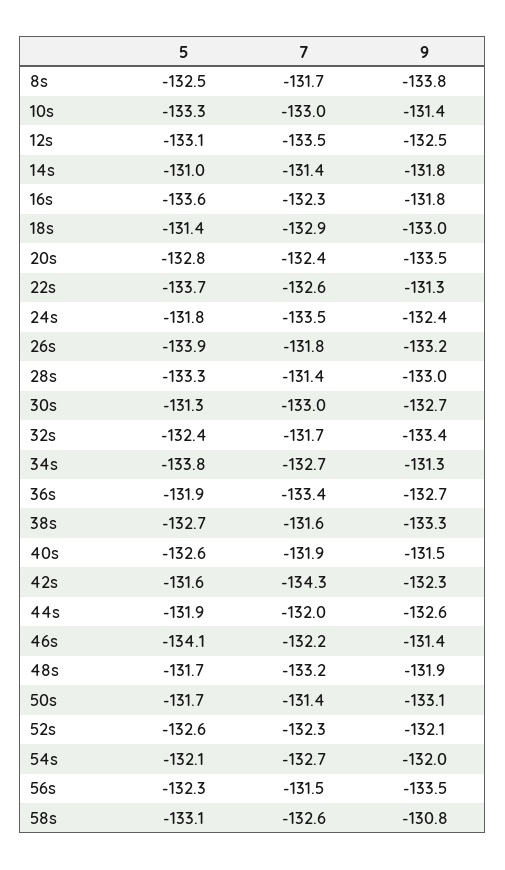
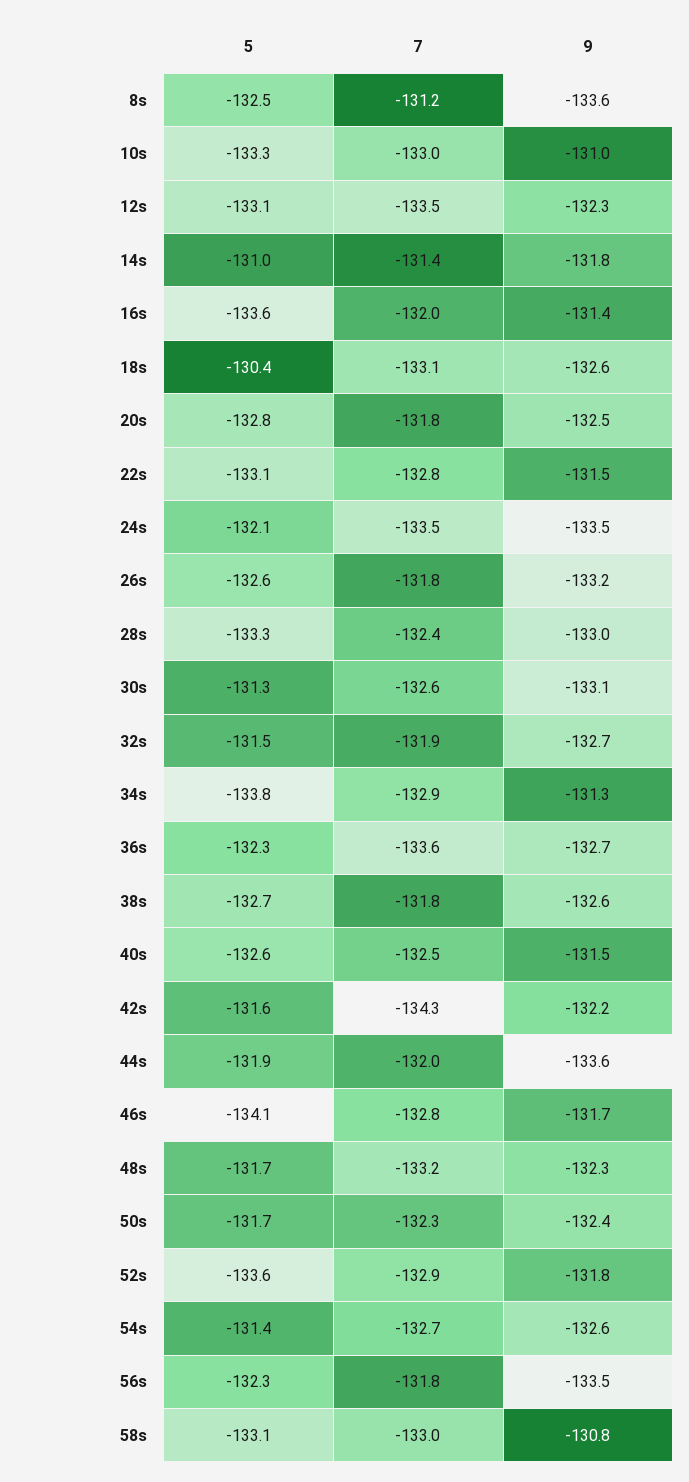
  {
    "5": {
      "8s": -132.5,
      "10s": -133.3,
      "12s": -133.1,
      "14s": -131,
      "16s": -133.6,
-     "18s": -131.4,
+     "18s": -130.4,
      "20s": -132.8,
-     "22s": -133.7,
+     "22s": -133.1,
-     "24s": -131.8,
+     "24s": -132.1,
-     "26s": -133.9,
+     "26s": -132.6,
      "28s": -133.3,
      "30s": -131.3,
-     "32s": -132.4,
+     "32s": -131.5,
      "34s": -133.8,
-     "36s": -131.9,
+     "36s": -132.3,
      "38s": -132.7,
      "40s": -132.6,
      "42s": -131.6,
      "44s": -131.9,
      "46s": -134.1,
      "48s": -131.7,
      "50s": -131.7,
-     "52s": -132.6,
+     "52s": -133.6,
-     "54s": -132.1,
+     "54s": -131.4,
      "56s": -132.3,
      "58s": -133.1
    },
    "7": {
-     "8s": -131.7,
+     "8s": -131.2,
      "10s": -133,
      "12s": -133.5,
      "14s": -131.4,
-     "16s": -132.3,
+     "16s": -132,
-     "18s": -132.9,
+     "18s": -133.1,
-     "20s": -132.4,
+     "20s": -131.8,
-     "22s": -132.6,
+     "22s": -132.8,
      "24s": -133.5,
      "26s": -131.8,
-     "28s": -131.4,
+     "28s": -132.4,
-     "30s": -133,
+     "30s": -132.6,
-     "32s": -131.7,
+     "32s": -131.9,
-     "34s": -132.7,
+     "34s": -132.9,
-     "36s": -133.4,
+     "36s": -133.6,
-     "38s": -131.6,
+     "38s": -131.8,
-     "40s": -131.9,
+     "40s": -132.5,
      "42s": -134.3,
      "44s": -132,
-     "46s": -132.2,
+     "46s": -132.8,
      "48s": -133.2,
-     "50s": -131.4,
+     "50s": -132.3,
-     "52s": -132.3,
+     "52s": -132.9,
      "54s": -132.7,
-     "56s": -131.5,
+     "56s": -131.8,
-     "58s": -132.6
+     "58s": -133
    },
    "9": {
-     "8s": -133.8,
+     "8s": -133.6,
-     "10s": -131.4,
+     "10s": -131,
-     "12s": -132.5,
+     "12s": -132.3,
      "14s": -131.8,
-     "16s": -131.8,
+     "16s": -131.4,
-     "18s": -133,
+     "18s": -132.6,
-     "20s": -133.5,
+     "20s": -132.5,
-     "22s": -131.3,
+     "22s": -131.5,
-     "24s": -132.4,
+     "24s": -133.5,
      "26s": -133.2,
      "28s": -133,
-     "30s": -132.7,
+     "30s": -133.1,
-     "32s": -133.4,
+     "32s": -132.7,
      "34s": -131.3,
      "36s": -132.7,
-     "38s": -133.3,
+     "38s": -132.6,
      "40s": -131.5,
-     "42s": -132.3,
+     "42s": -132.2,
-     "44s": -132.6,
+     "44s": -133.6,
-     "46s": -131.4,
+     "46s": -131.7,
-     "48s": -131.9,
+     "48s": -132.3,
-     "50s": -133.1,
+     "50s": -132.4,
-     "52s": -132.1,
+     "52s": -131.8,
-     "54s": -132,
+     "54s": -132.6,
      "56s": -133.5,
      "58s": -130.8
    }
  }

